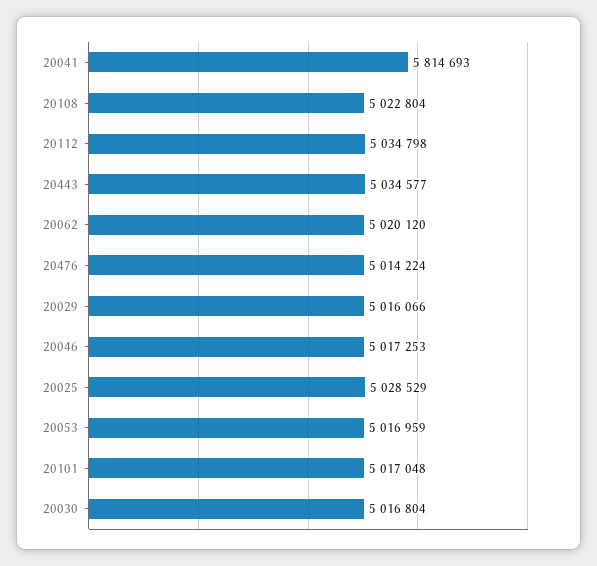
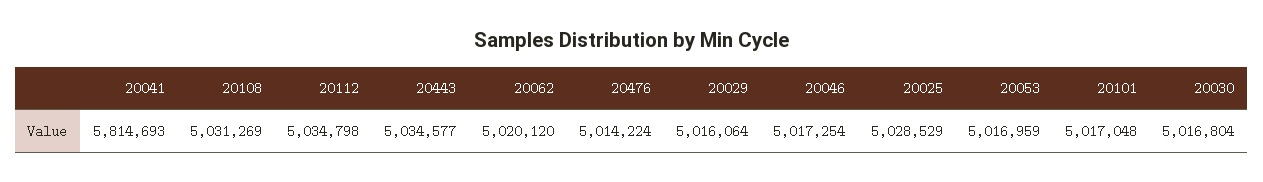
  {
    "20041": 5814693,
-   "20108": 5022804,
+   "20108": 5031269,
    "20112": 5034798,
    "20443": 5034577,
    "20062": 5020120,
    "20476": 5014224,
-   "20029": 5016066,
+   "20029": 5016064,
-   "20046": 5017253,
+   "20046": 5017254,
    "20025": 5028529,
    "20053": 5016959,
    "20101": 5017048,
    "20030": 5016804
  }

